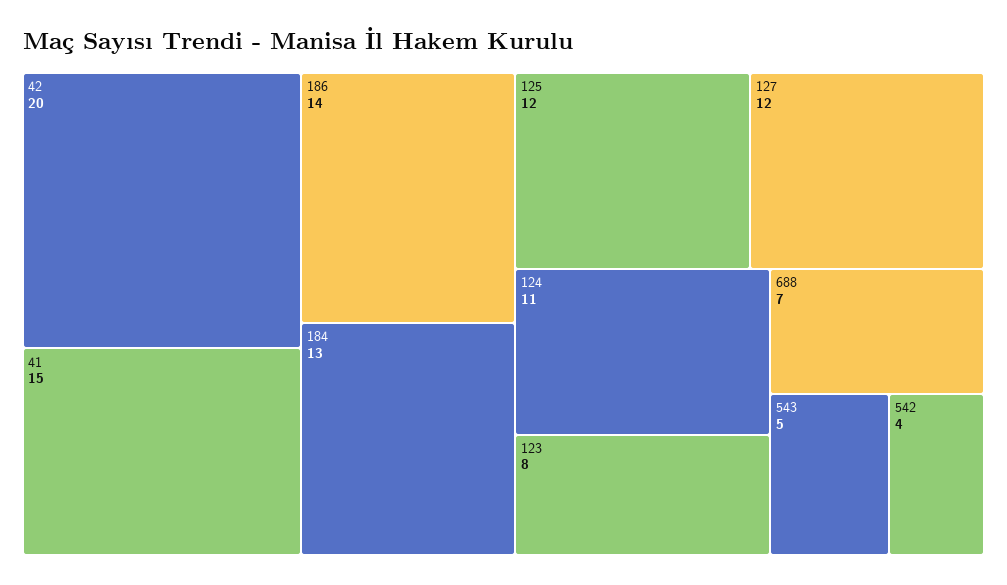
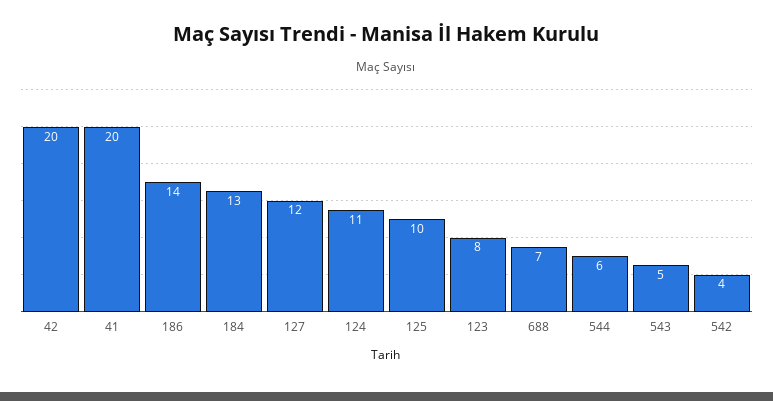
  {
    "42": 20,
-   "41": 15,
+   "41": 20,
    "186": 14,
    "184": 13,
-   "125": 12,
+   "125": 10,
    "127": 12,
    "124": 11,
    "123": 8,
    "688": 7,
    "543": 5,
-   "542": 4
+   "542": 4,
+   "544": 6
  }

